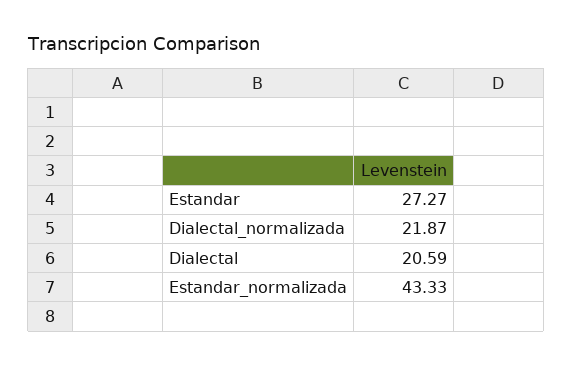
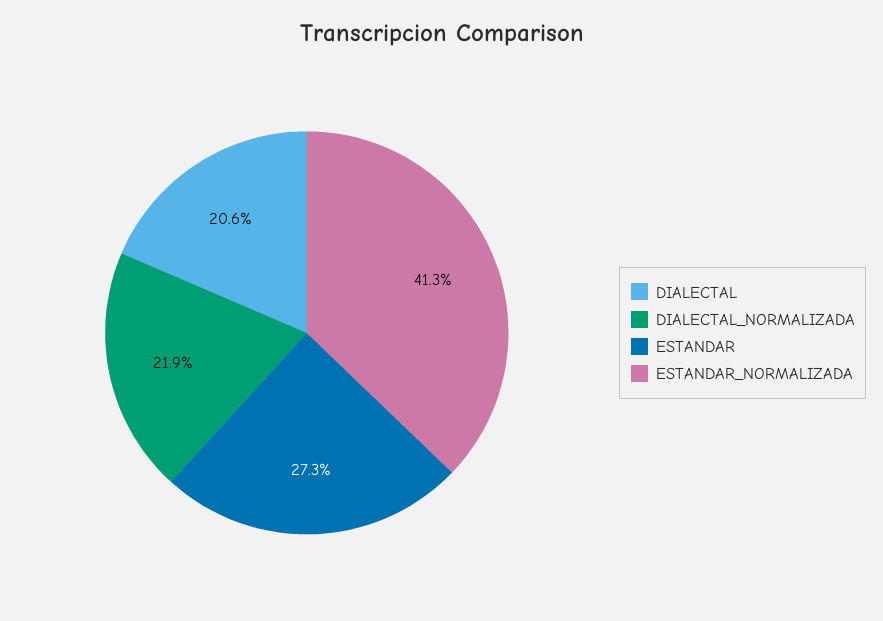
  {
    "Estandar": 27.27,
    "Dialectal_normalizada": 21.87,
    "Dialectal": 20.59,
-   "Estandar_normalizada": 43.33
+   "Estandar_normalizada": 41.3
  }

